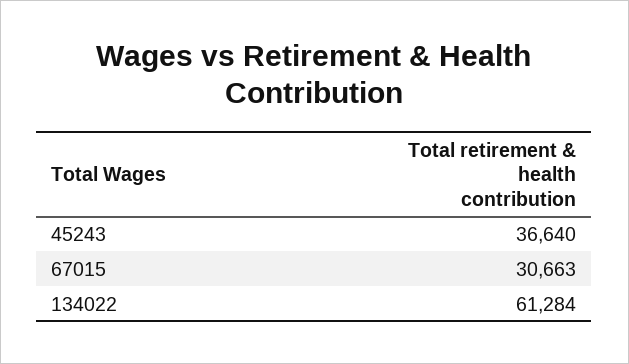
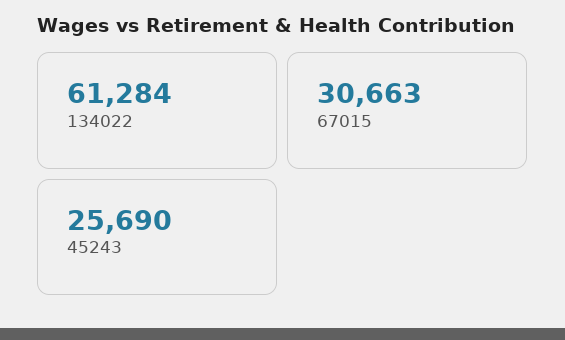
  {
-   "45243": 36640,
+   "45243": 25690,
    "67015": 30663,
    "134022": 61284
  }

